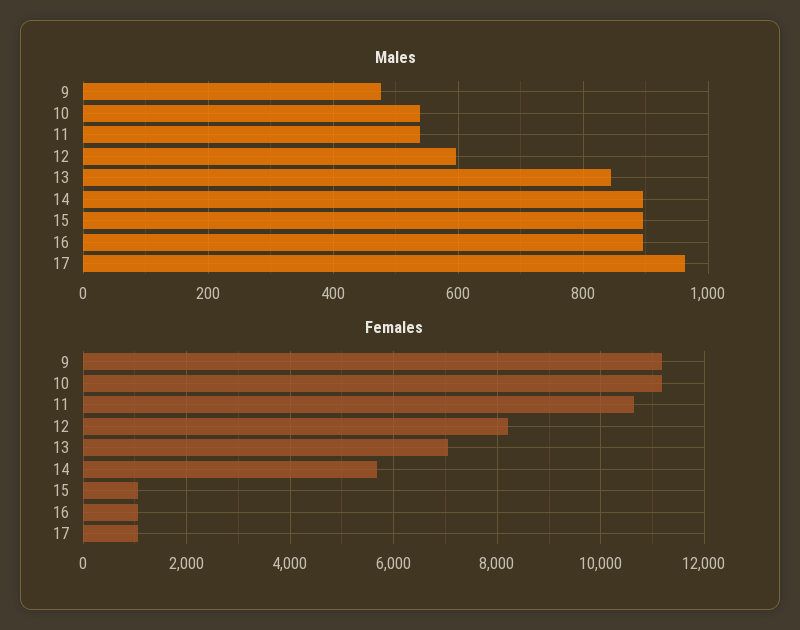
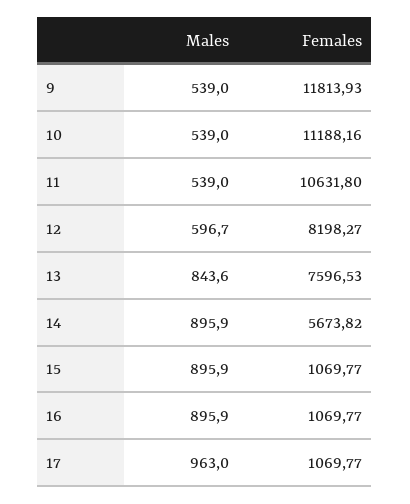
  {
    "Males": {
-     "9": 480,
+     "9": 539,
      "10": 539,
      "11": 539,
      "12": 596.7,
      "13": 843.6,
      "14": 895.9,
      "15": 895.9,
      "16": 895.9,
      "17": 963
    },
    "Females": {
-     "9": 11200,
+     "9": 11813.93,
      "10": 11188.16,
      "11": 10631.8,
      "12": 8198.27,
-     "13": 7000,
+     "13": 7596.53,
      "14": 5673.82,
      "15": 1069.77,
      "16": 1069.77,
      "17": 1069.77
    }
  }

